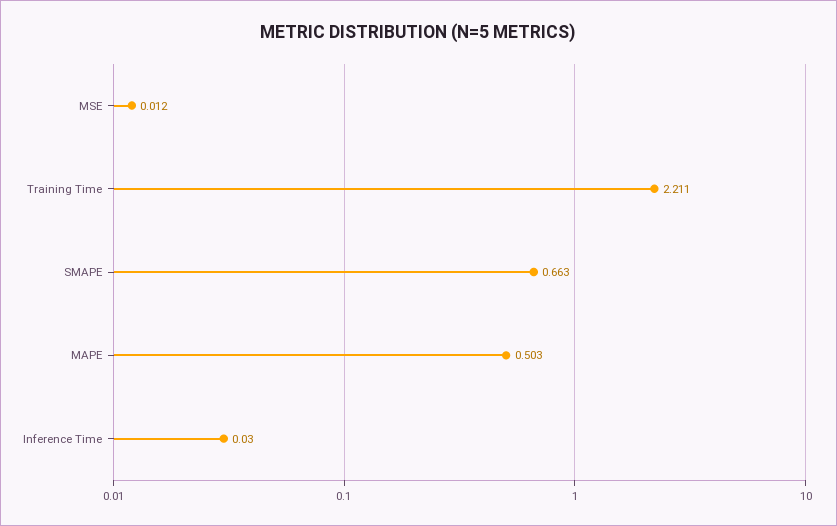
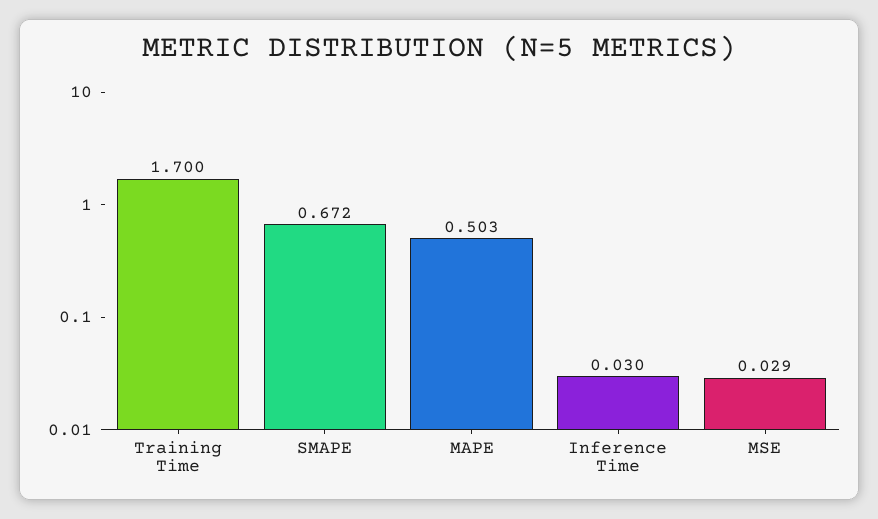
  {
-   "MSE": 0.012,
+   "MSE": 0.029,
-   "Training Time": 2.211,
+   "Training Time": 1.7,
-   "SMAPE": 0.663,
+   "SMAPE": 0.672,
    "MAPE": 0.503,
    "Inference Time": 0.03
  }

